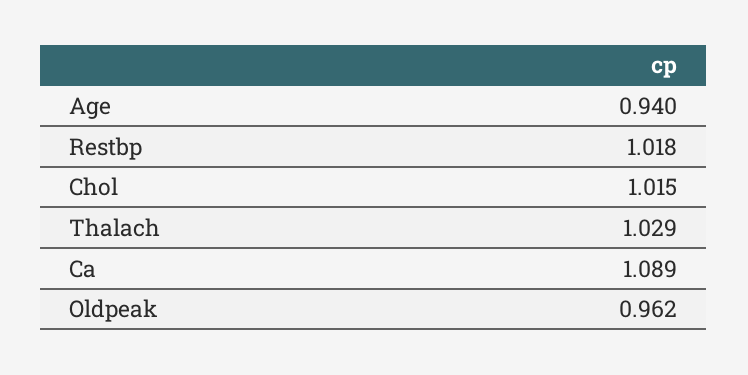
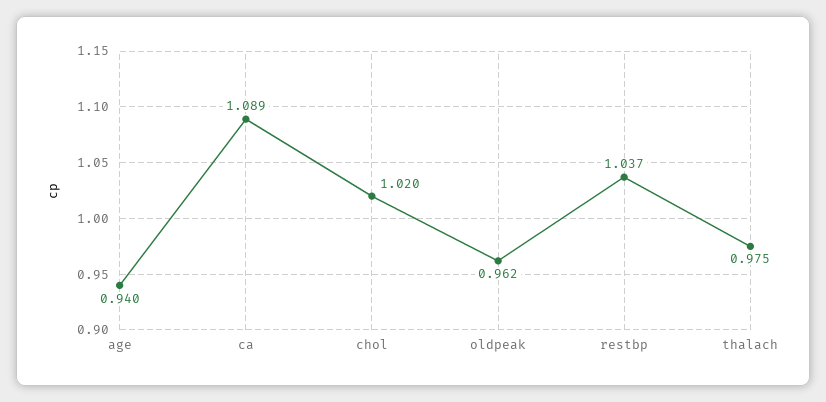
  {
    "Age": 0.94,
-   "Restbp": 1.018,
+   "Restbp": 1.037,
-   "Chol": 1.015,
+   "Chol": 1.02,
-   "Thalach": 1.029,
+   "Thalach": 0.975,
    "Ca": 1.089,
    "Oldpeak": 0.962
  }

